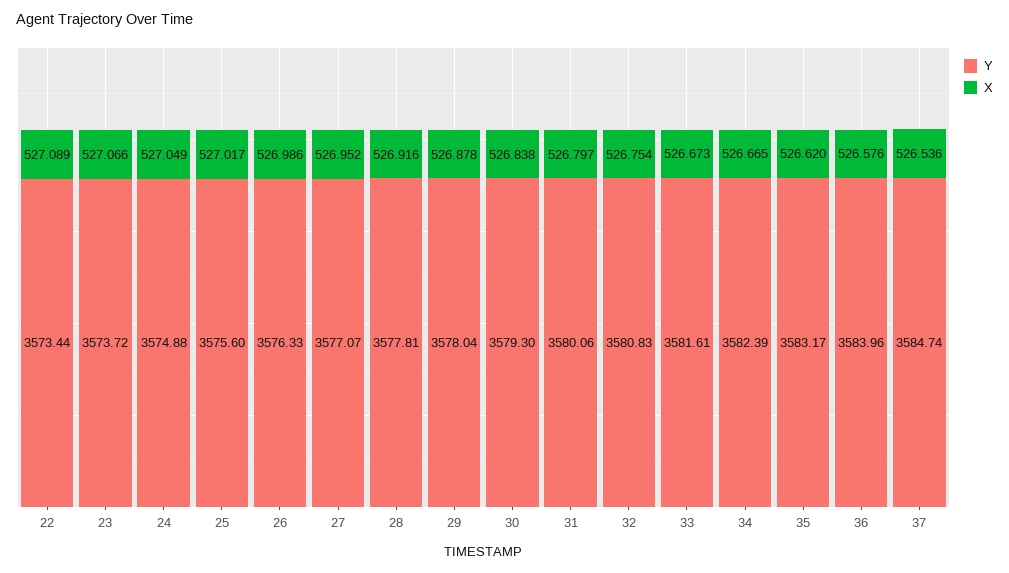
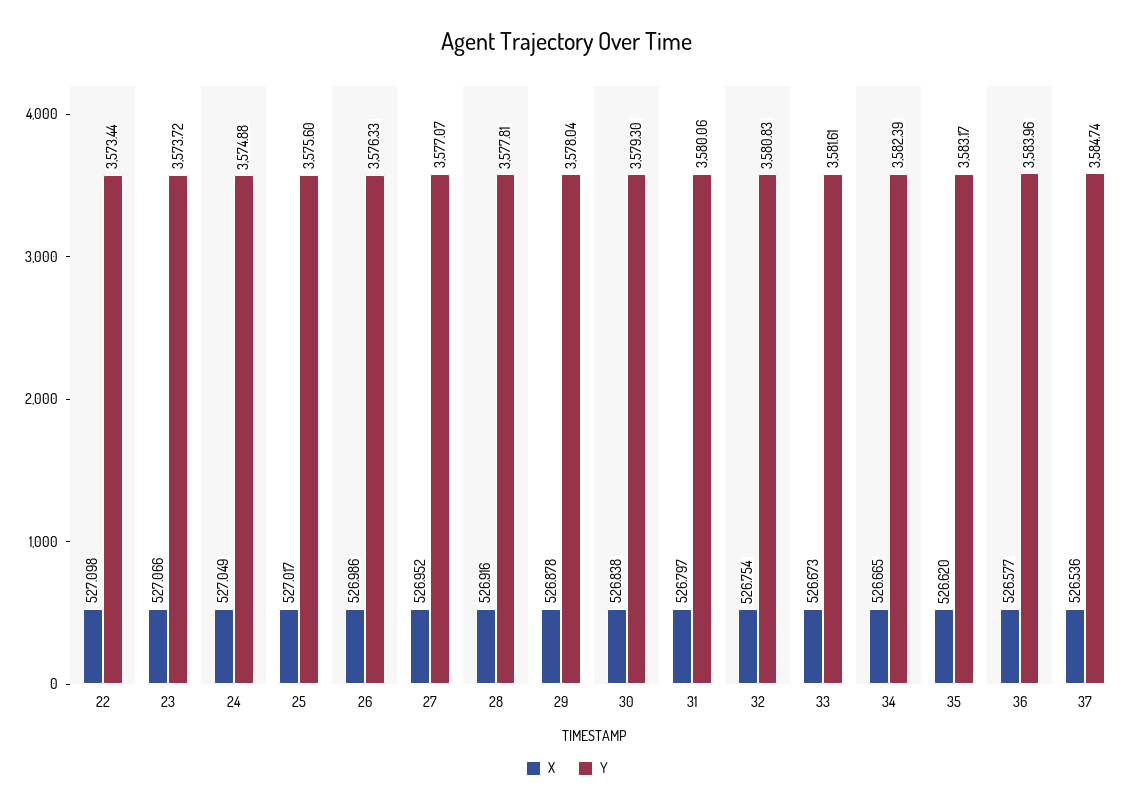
  {
    "Y": {
      "22": 3573.44,
      "23": 3573.72,
      "24": 3574.88,
      "25": 3575.6,
      "26": 3576.33,
      "27": 3577.07,
      "28": 3577.81,
      "29": 3578.04,
      "30": 3579.3,
      "31": 3580.06,
      "32": 3580.83,
      "33": 3581.61,
      "34": 3582.39,
      "35": 3583.17,
      "36": 3583.96,
      "37": 3584.74
    },
    "X": {
-     "22": 527.089,
+     "22": 527.098,
      "23": 527.066,
      "24": 527.049,
      "25": 527.017,
      "26": 526.986,
      "27": 526.952,
      "28": 526.916,
      "29": 526.878,
      "30": 526.838,
      "31": 526.797,
      "32": 526.754,
      "33": 526.673,
      "34": 526.665,
      "35": 526.62,
-     "36": 526.576,
+     "36": 526.577,
      "37": 526.536
    }
  }

